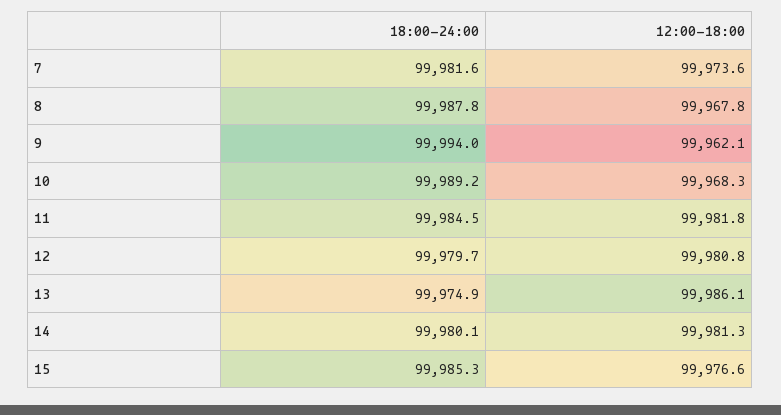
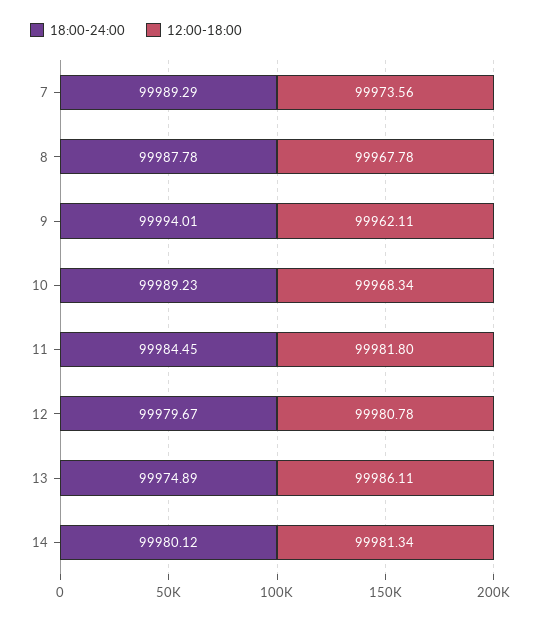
  {
    "18:00-24:00": {
-     "7": 99981.6,
+     "7": 99989.29,
      "8": 99987.78,
      "9": 99994.01,
      "10": 99989.23,
      "11": 99984.45,
      "12": 99979.67,
      "13": 99974.89,
-     "14": 99980.12,
+     "14": 99980.12
-     "15": 99985.3
    },
    "12:00-18:00": {
      "7": 99973.56,
      "8": 99967.78,
      "9": 99962.11,
      "10": 99968.34,
      "11": 99981.8,
      "12": 99980.78,
      "13": 99986.11,
-     "14": 99981.34,
+     "14": 99981.34
-     "15": 99976.6
    }
  }

